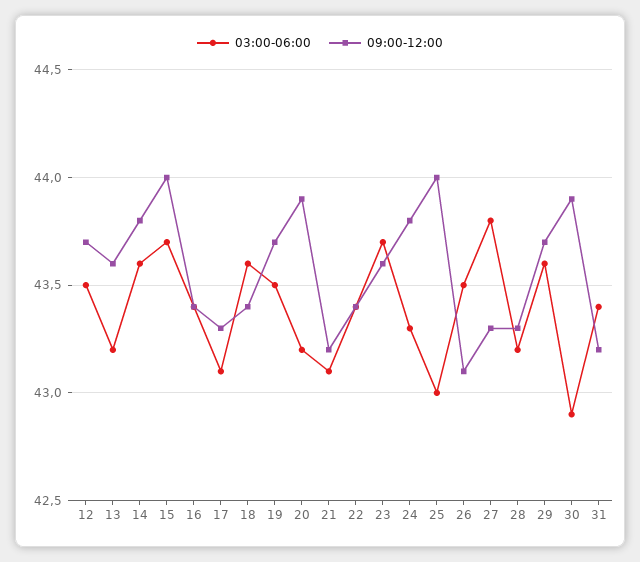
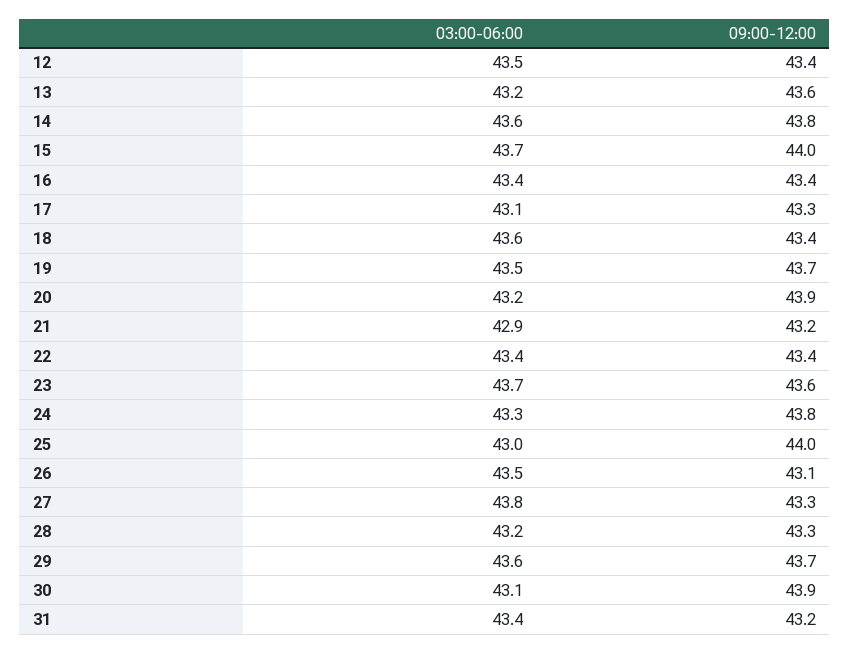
  {
    "03:00-06:00": {
      "12": 43.5,
      "13": 43.2,
      "14": 43.6,
      "15": 43.7,
      "16": 43.4,
      "17": 43.1,
      "18": 43.6,
      "19": 43.5,
      "20": 43.2,
-     "21": 43.1,
+     "21": 42.9,
      "22": 43.4,
      "23": 43.7,
      "24": 43.3,
      "25": 43,
      "26": 43.5,
      "27": 43.8,
      "28": 43.2,
      "29": 43.6,
-     "30": 42.9,
+     "30": 43.1,
      "31": 43.4
    },
    "09:00-12:00": {
-     "12": 43.7,
+     "12": 43.4,
      "13": 43.6,
      "14": 43.8,
      "15": 44,
      "16": 43.4,
      "17": 43.3,
      "18": 43.4,
      "19": 43.7,
      "20": 43.9,
      "21": 43.2,
      "22": 43.4,
      "23": 43.6,
      "24": 43.8,
      "25": 44,
      "26": 43.1,
      "27": 43.3,
      "28": 43.3,
      "29": 43.7,
      "30": 43.9,
      "31": 43.2
    }
  }

